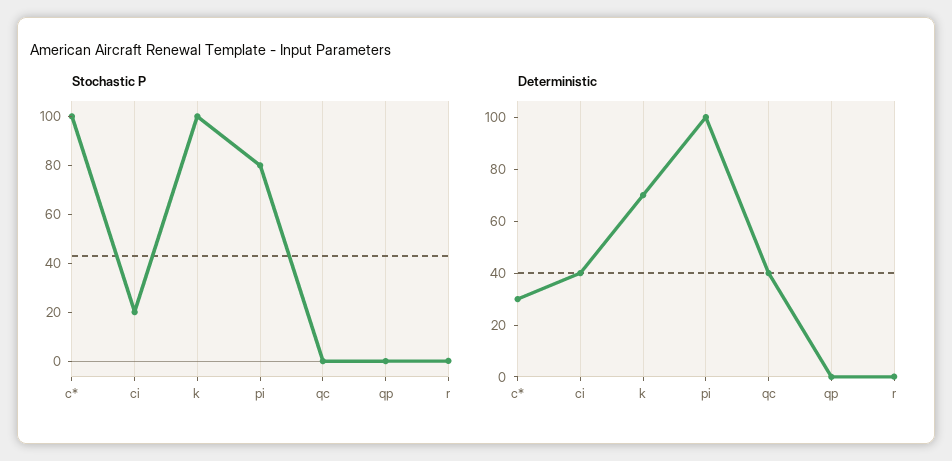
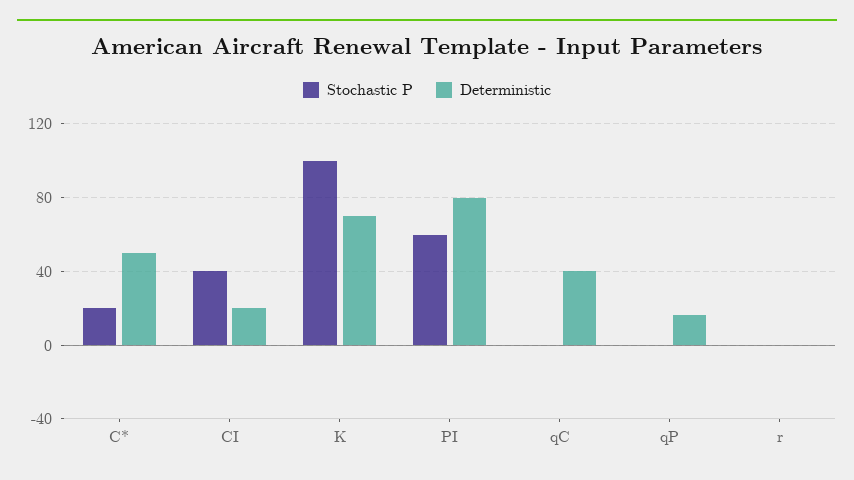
  {
    "Stochastic P": {
-     "c*": 100,
+     "c*": 20,
-     "ci": 20,
+     "ci": 40,
      "k": 100,
-     "pi": 80,
+     "pi": 60,
      "qc": 0,
      "qp": 0,
      "r": 0
    },
    "Deterministic": {
-     "c*": 30,
+     "c*": 50,
-     "ci": 40,
+     "ci": 20,
      "k": 70,
-     "pi": 100,
+     "pi": 80,
      "qc": 40,
-     "qp": 0,
+     "qp": 15,
      "r": 0
    }
  }

